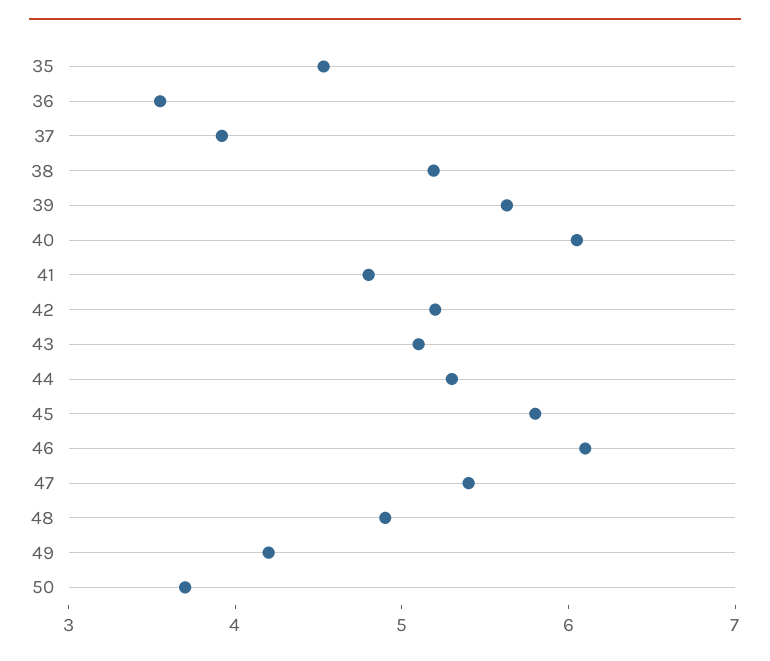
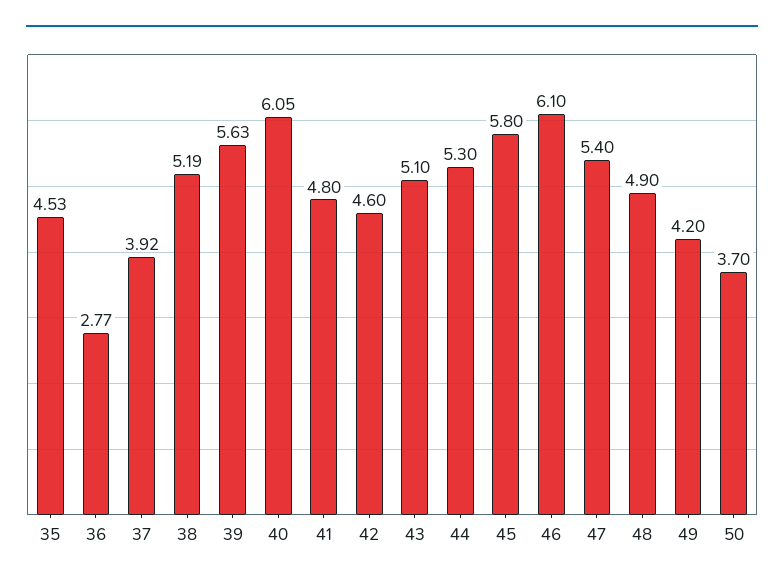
  {
    "35": 4.53,
-   "36": 3.6,
+   "36": 2.77,
    "37": 3.92,
    "38": 5.19,
    "39": 5.63,
    "40": 6.05,
    "41": 4.8,
-   "42": 5.2,
+   "42": 4.6,
    "43": 5.1,
    "44": 5.3,
    "45": 5.8,
    "46": 6.1,
    "47": 5.4,
    "48": 4.9,
    "49": 4.2,
    "50": 3.7
  }

